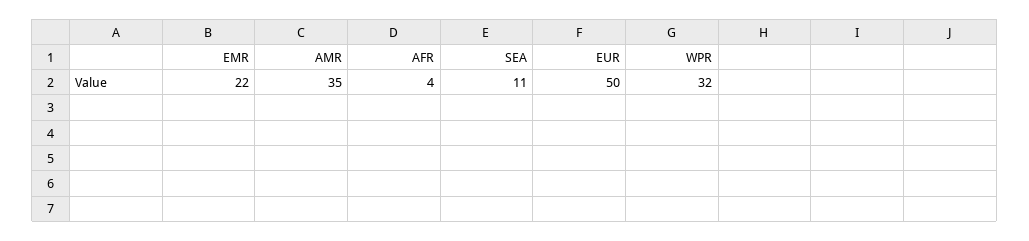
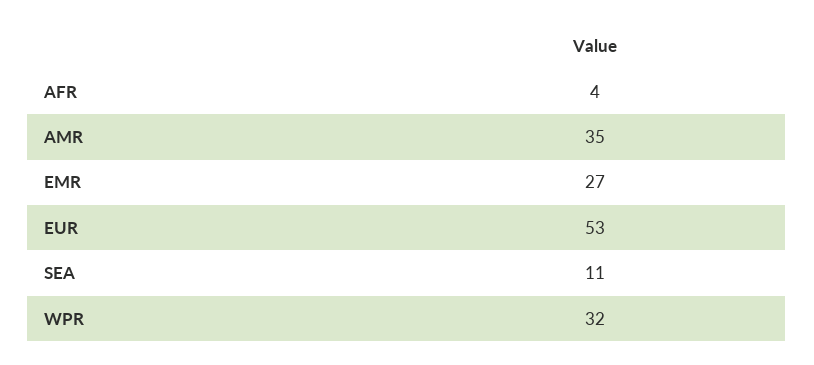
  {
-   "EMR": 22,
+   "EMR": 27,
    "AMR": 35,
    "AFR": 4,
    "SEA": 11,
-   "EUR": 50,
+   "EUR": 53,
    "WPR": 32
  }

